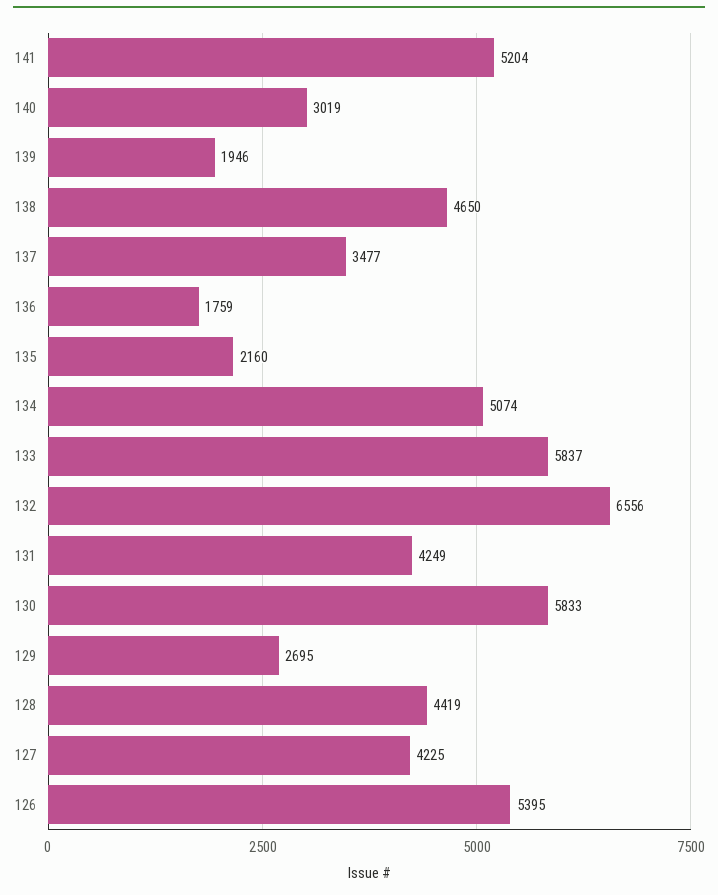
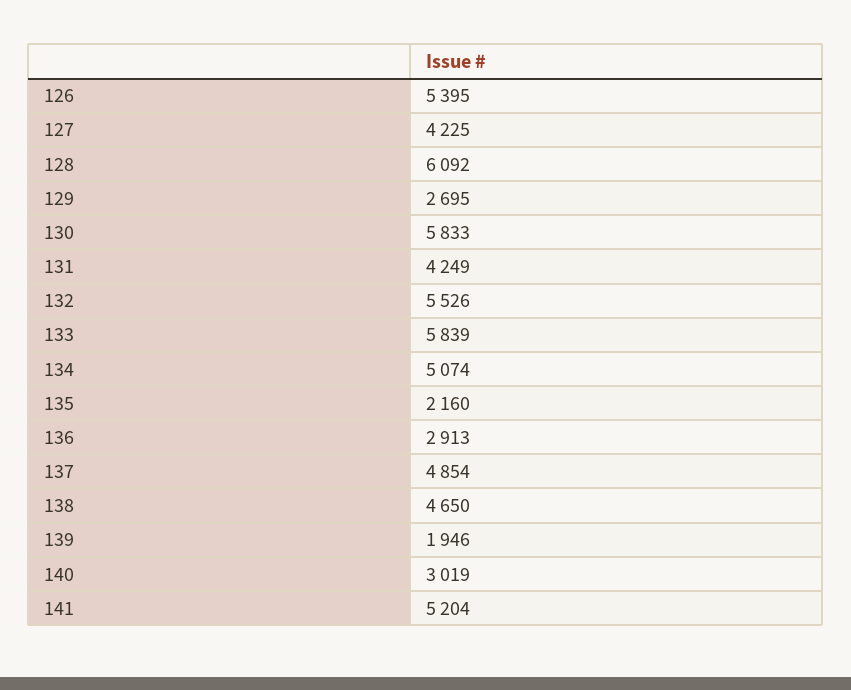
  {
    "141": 5204,
    "140": 3019,
    "139": 1946,
    "138": 4650,
-   "137": 3477,
+   "137": 4854,
-   "136": 1759,
+   "136": 2913,
    "135": 2160,
    "134": 5074,
-   "133": 5837,
+   "133": 5839,
-   "132": 6556,
+   "132": 5526,
    "131": 4249,
    "130": 5833,
    "129": 2695,
-   "128": 4419,
+   "128": 6092,
    "127": 4225,
    "126": 5395
  }

